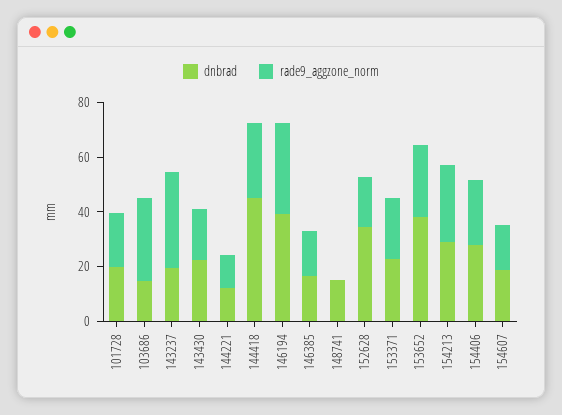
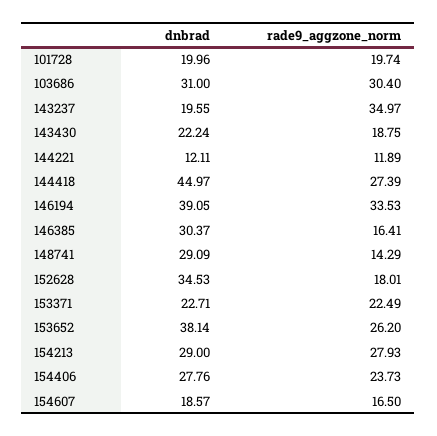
  {
    "dnbrad": {
      "101728": 19.96,
-     "103686": 15,
+     "103686": 31,
      "143237": 19.55,
      "143430": 22.24,
      "144221": 12.11,
      "144418": 44.97,
      "146194": 39.05,
-     "146385": 15,
+     "146385": 30.37,
-     "148741": 15,
+     "148741": 29.09,
      "152628": 34.53,
      "153371": 22.71,
      "153652": 38.14,
      "154213": 29,
      "154406": 27.76,
      "154607": 18.57
    },
    "rade9_aggzone_norm": {
      "101728": 19.74,
      "103686": 30.4,
      "143237": 34.97,
      "143430": 18.75,
      "144221": 11.89,
      "144418": 27.39,
      "146194": 33.53,
      "146385": 16.41,
-     "148741": 0,
+     "148741": 14.29,
      "152628": 18.01,
      "153371": 22.49,
      "153652": 26.2,
      "154213": 27.93,
      "154406": 23.73,
      "154607": 16.5
    }
  }

